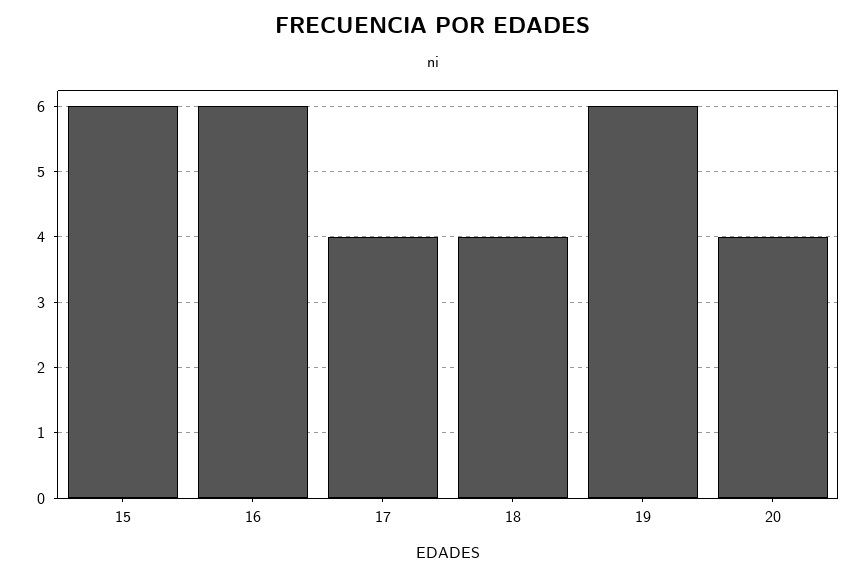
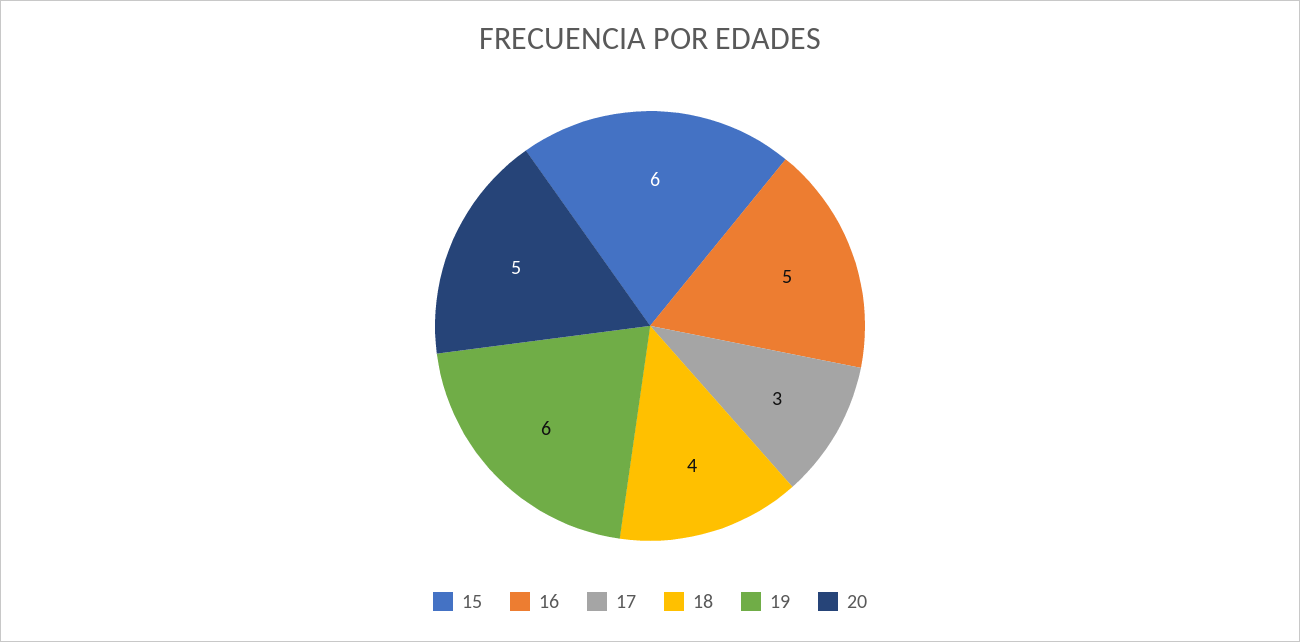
  {
    "15": 6,
-   "16": 6,
+   "16": 5,
-   "17": 4,
+   "17": 3,
    "18": 4,
    "19": 6,
-   "20": 4
+   "20": 5
  }

